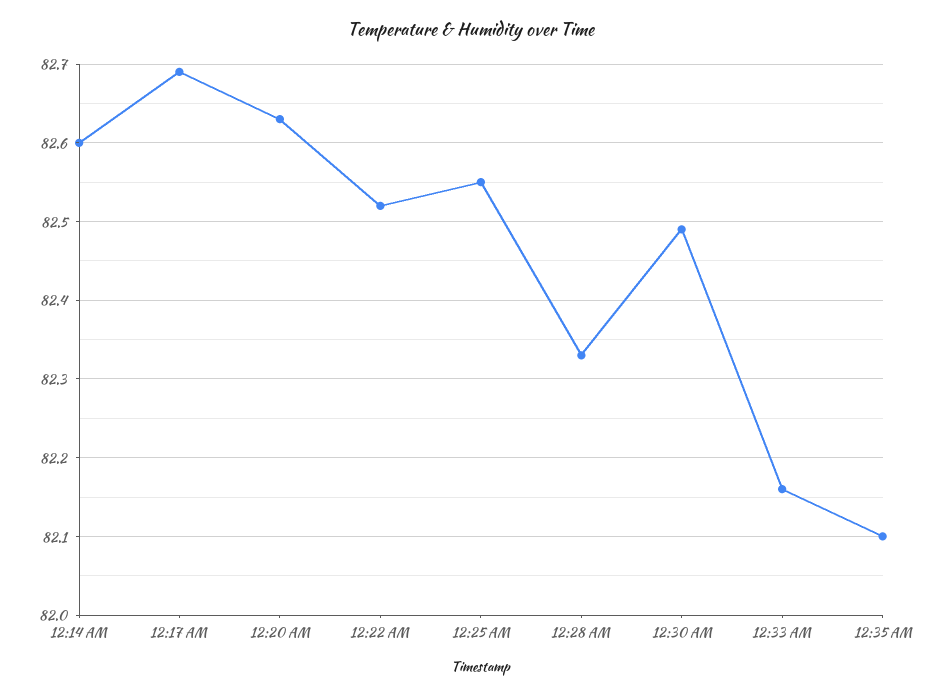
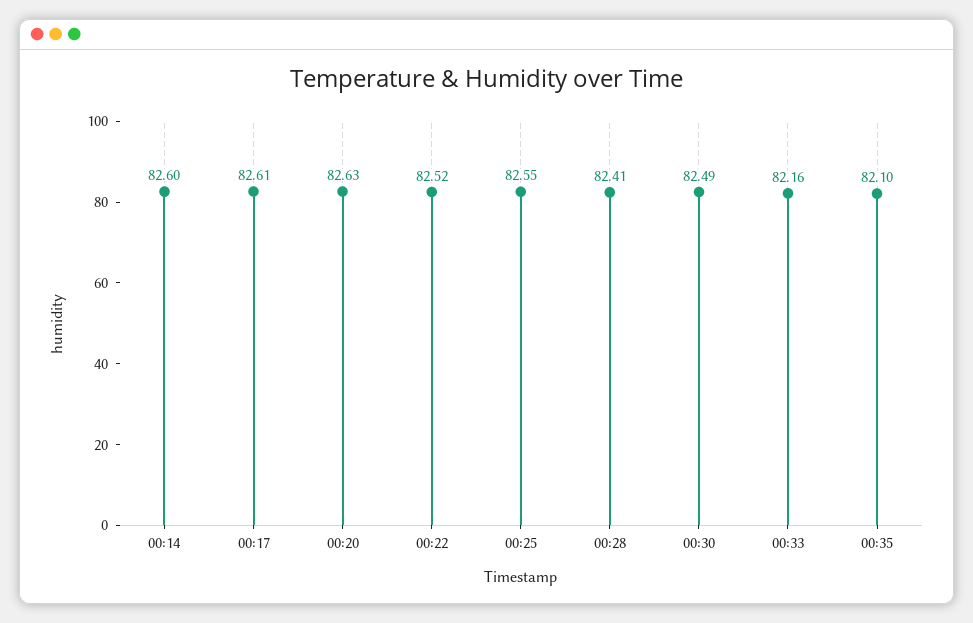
  {
    "12:14 AM": 82.6,
-   "12:17 AM": 82.69,
+   "12:17 AM": 82.61,
    "12:20 AM": 82.63,
    "12:22 AM": 82.52,
    "12:25 AM": 82.55,
-   "12:28 AM": 82.33,
+   "12:28 AM": 82.41,
    "12:30 AM": 82.49,
    "12:33 AM": 82.16,
    "12:35 AM": 82.1
  }

